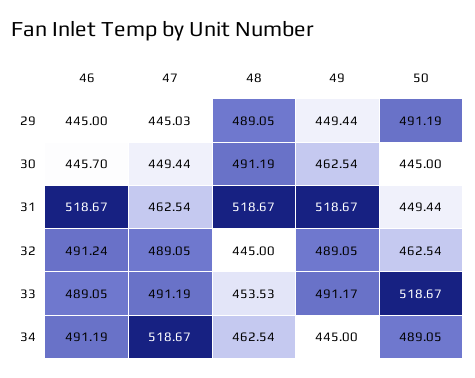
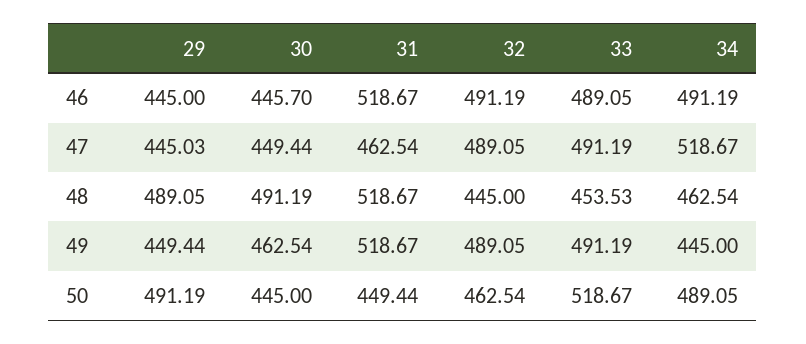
  {
    "46": {
      "29": 445,
      "30": 445.7,
      "31": 518.67,
-     "32": 491.24,
+     "32": 491.19,
      "33": 489.05,
      "34": 491.19
    },
    "47": {
      "29": 445.03,
      "30": 449.44,
      "31": 462.54,
      "32": 489.05,
      "33": 491.19,
      "34": 518.67
    },
    "48": {
      "29": 489.05,
      "30": 491.19,
      "31": 518.67,
      "32": 445,
      "33": 453.53,
      "34": 462.54
    },
    "49": {
      "29": 449.44,
      "30": 462.54,
      "31": 518.67,
      "32": 489.05,
-     "33": 491.17,
+     "33": 491.19,
      "34": 445
    },
    "50": {
      "29": 491.19,
      "30": 445,
      "31": 449.44,
      "32": 462.54,
      "33": 518.67,
      "34": 489.05
    }
  }

